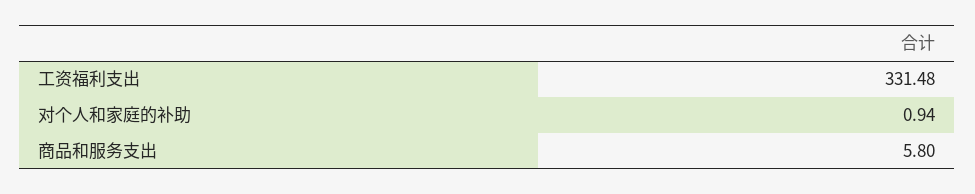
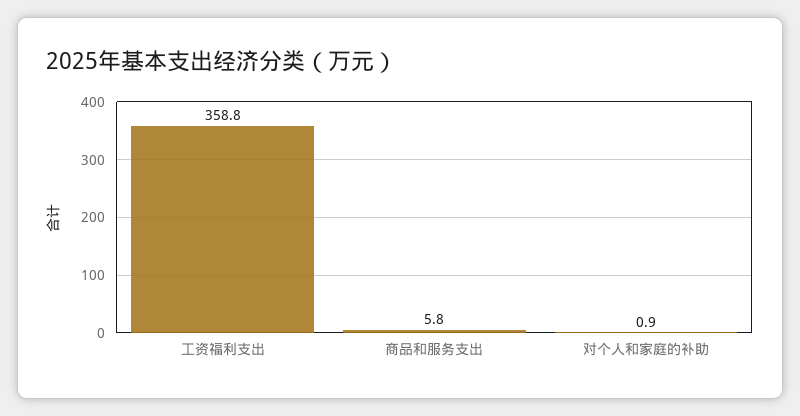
  {
-   "工资福利支出": 331.48,
+   "工资福利支出": 358.8,
    "对个人和家庭的补助": 0.94,
    "商品和服务支出": 5.8
  }

